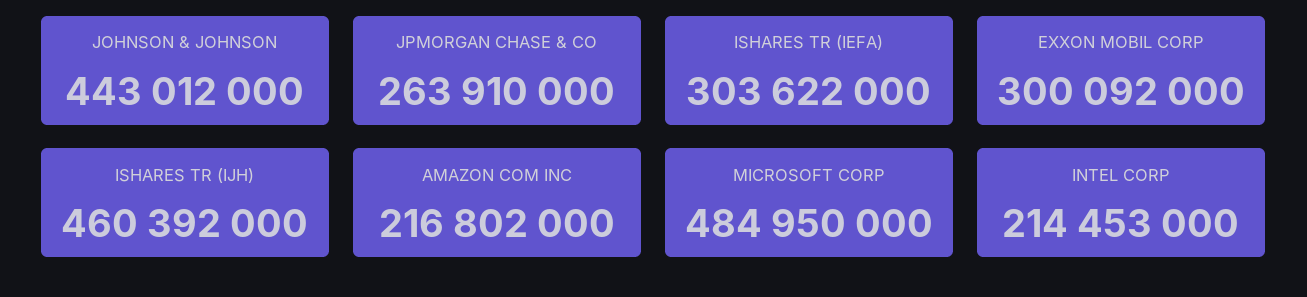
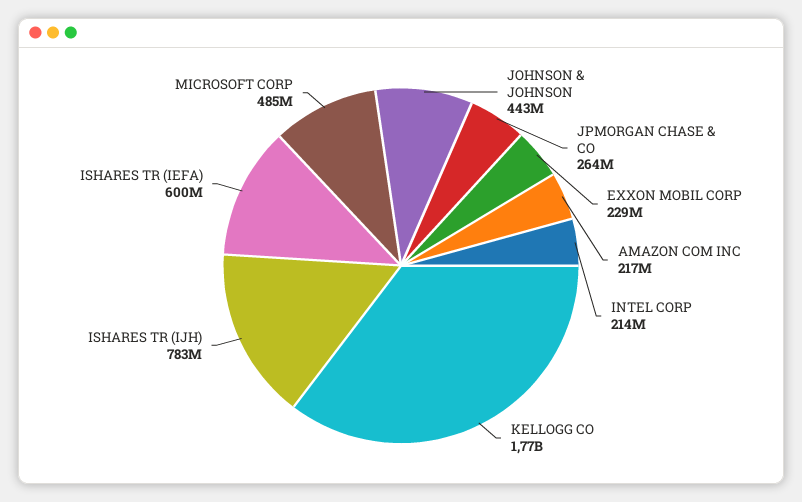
  {
    "JOHNSON & JOHNSON": 443012000,
    "JPMORGAN CHASE & CO": 263910000,
-   "ISHARES TR (IEFA)": 303622000,
+   "ISHARES TR (IEFA)": 600000000,
-   "EXXON MOBIL CORP": 300092000,
+   "EXXON MOBIL CORP": 229000000,
-   "ISHARES TR (IJH)": 460392000,
+   "ISHARES TR (IJH)": 783000000,
    "AMAZON COM INC": 216802000,
    "MICROSOFT CORP": 484950000,
-   "INTEL CORP": 214453000
+   "INTEL CORP": 214453000,
+   "KELLOGG CO": 1770000000
  }

